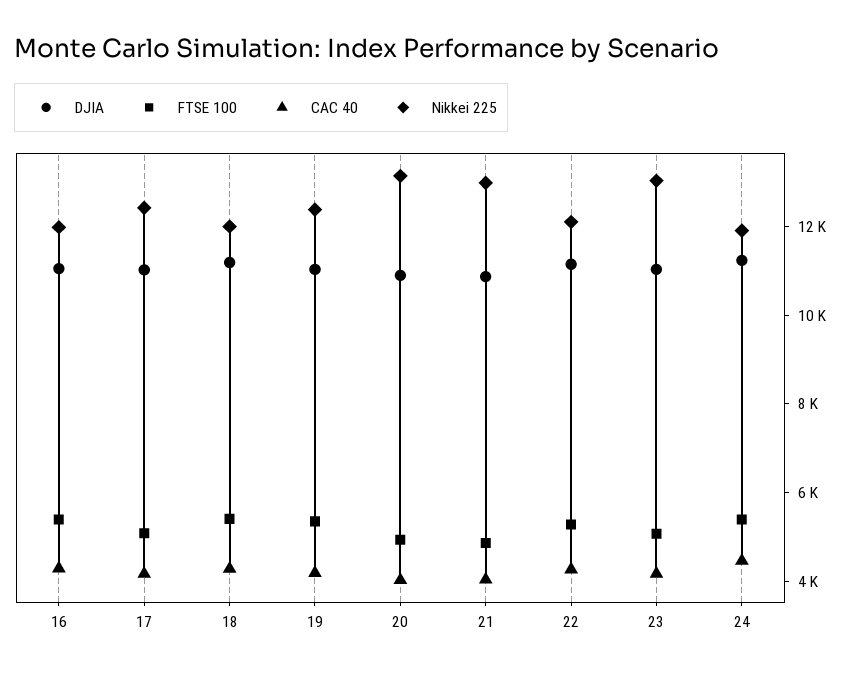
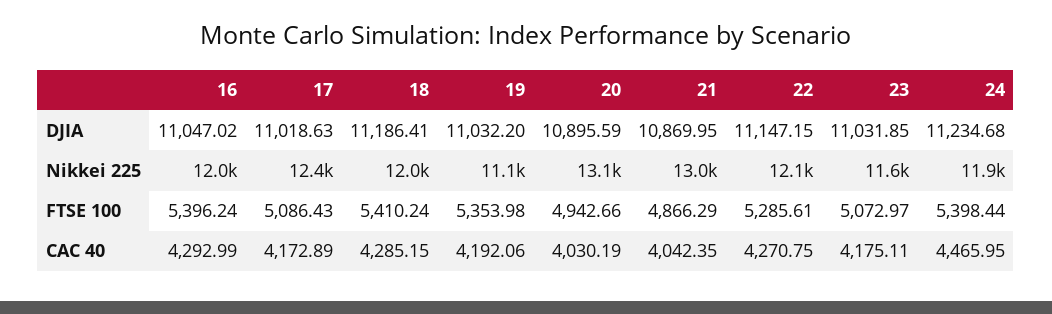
  {
    "DJIA": {
      "16": 11047.02,
      "17": 11018.63,
      "18": 11186.41,
      "19": 11032.2,
      "20": 10895.59,
      "21": 10869.95,
      "22": 11147.15,
      "23": 11031.85,
      "24": 11234.68
    },
    "FTSE 100": {
      "16": 5396.24,
      "17": 5086.43,
      "18": 5410.24,
      "19": 5353.98,
      "20": 4942.66,
      "21": 4866.29,
      "22": 5285.61,
      "23": 5072.97,
      "24": 5398.44
    },
    "CAC 40": {
      "16": 4292.99,
      "17": 4172.89,
      "18": 4285.15,
      "19": 4192.06,
      "20": 4030.19,
      "21": 4042.35,
      "22": 4270.75,
      "23": 4175.11,
      "24": 4465.95
    },
    "Nikkei 225": {
      "16": 12000,
      "17": 12400,
      "18": 12000,
-     "19": 12500,
+     "19": 11100,
      "20": 13100,
      "21": 13000,
      "22": 12100,
-     "23": 13000,
+     "23": 11600,
      "24": 11900
    }
  }

